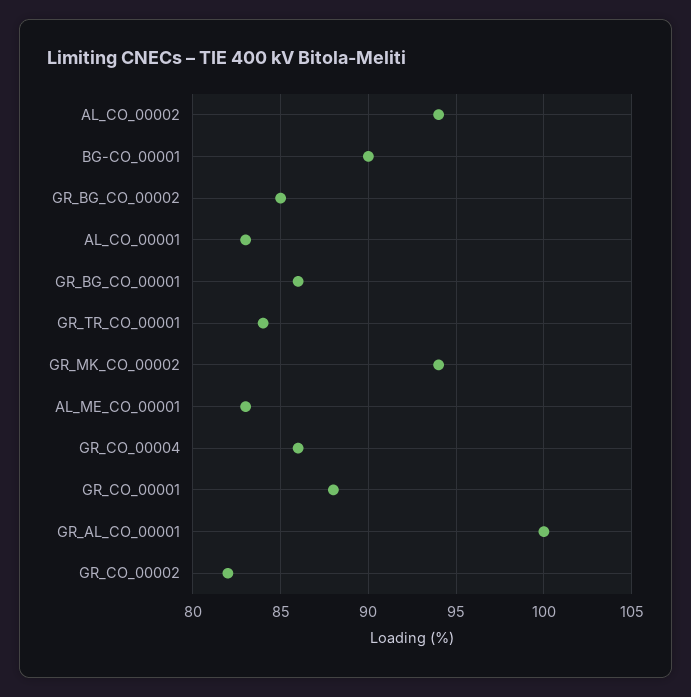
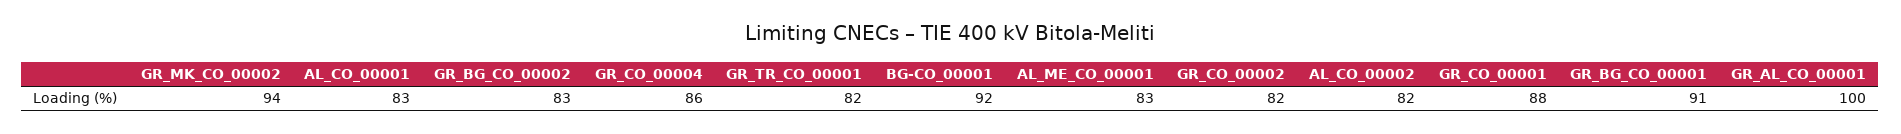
  {
-   "AL_CO_00002": 94,
+   "AL_CO_00002": 82,
-   "BG-CO_00001": 90,
+   "BG-CO_00001": 92,
-   "GR_BG_CO_00002": 85,
+   "GR_BG_CO_00002": 83,
    "AL_CO_00001": 83,
-   "GR_BG_CO_00001": 86,
+   "GR_BG_CO_00001": 91,
-   "GR_TR_CO_00001": 84,
+   "GR_TR_CO_00001": 82,
    "GR_MK_CO_00002": 94,
    "AL_ME_CO_00001": 83,
    "GR_CO_00004": 86,
    "GR_CO_00001": 88,
    "GR_AL_CO_00001": 100,
    "GR_CO_00002": 82
  }

